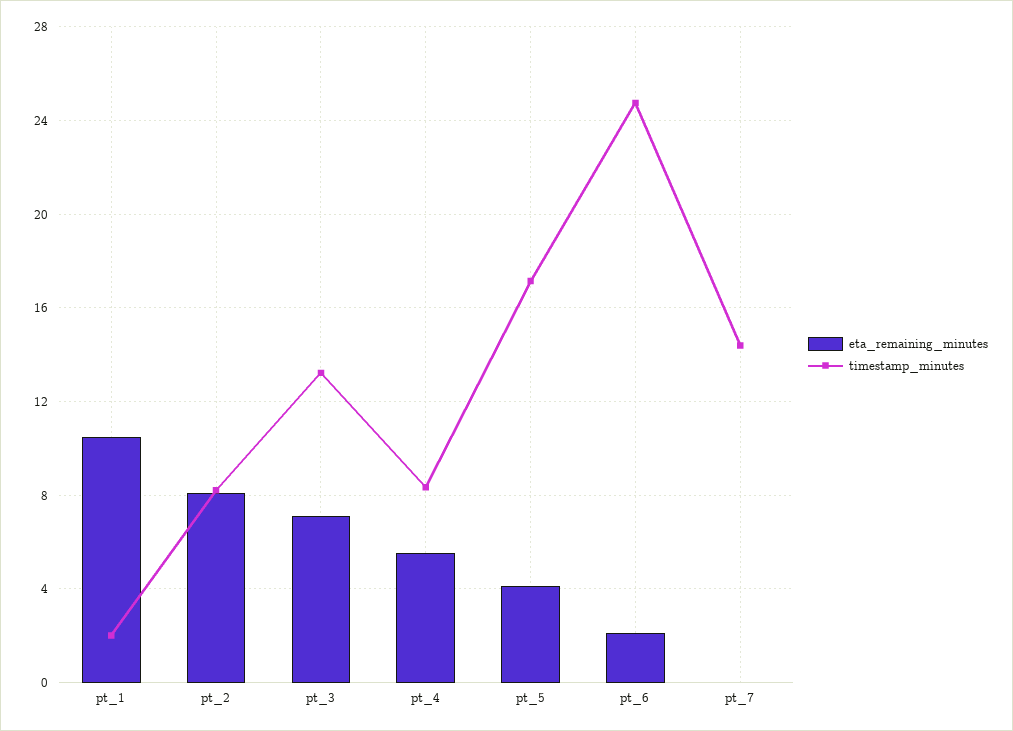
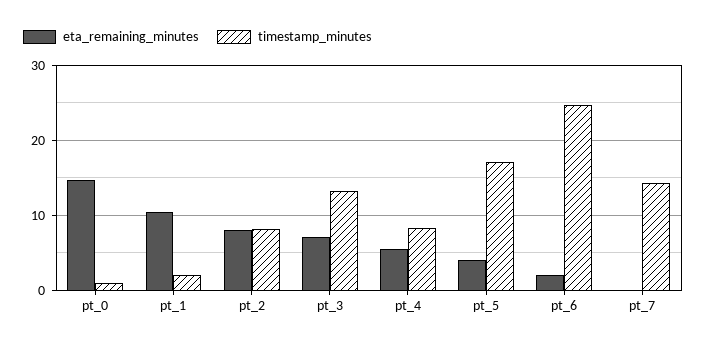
  {
    "eta_remaining_minutes": {
      "pt_1": 10.5,
      "pt_2": 8,
      "pt_3": 7,
      "pt_4": 5.5,
      "pt_5": 4,
      "pt_6": 2,
-     "pt_7": 0
+     "pt_7": 0,
+     "pt_0": 15
    },
    "timestamp_minutes": {
      "pt_1": 2,
      "pt_2": 8,
      "pt_3": 13,
      "pt_4": 8.5,
      "pt_5": 17,
      "pt_6": 25,
-     "pt_7": 14.5
+     "pt_7": 14.5,
+     "pt_0": 1
    }
  }

